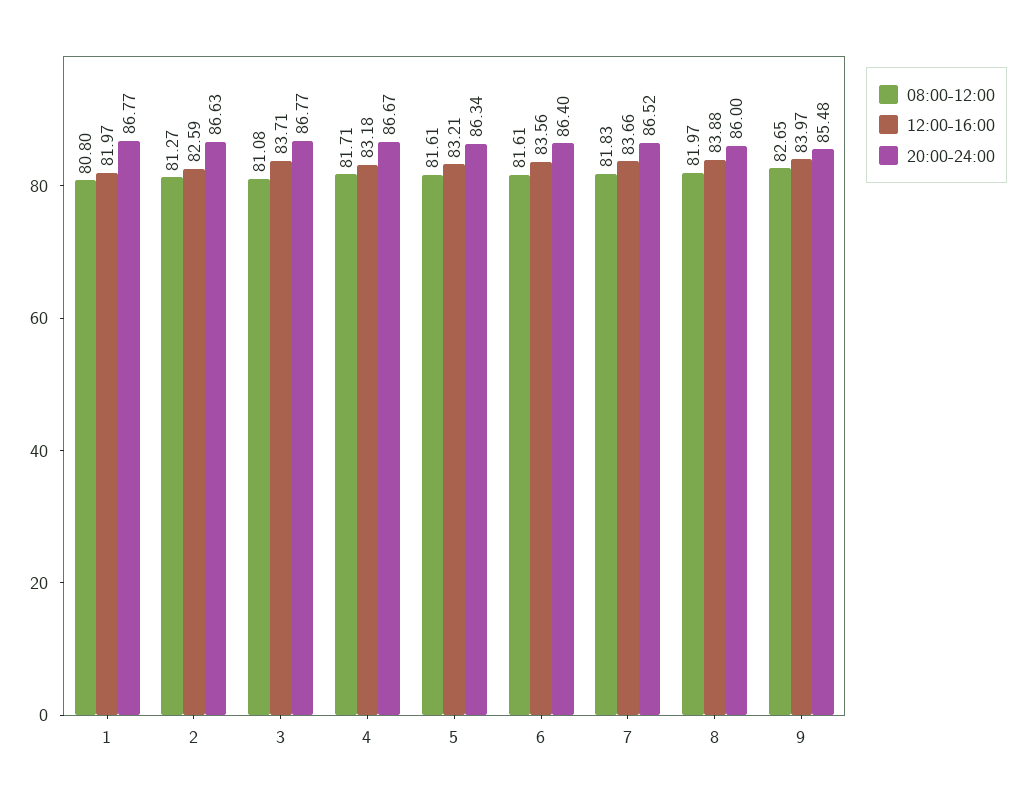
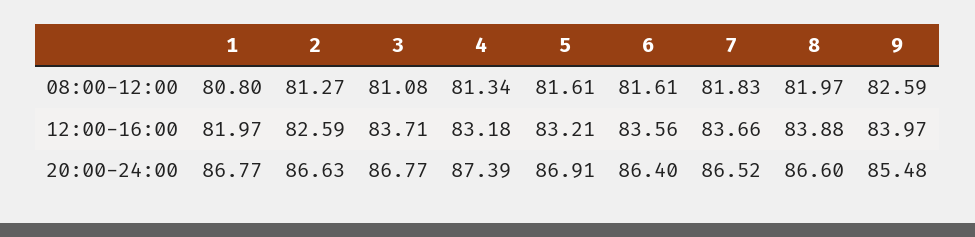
  {
    "08:00-12:00": {
      "1": 80.8,
      "2": 81.27,
      "3": 81.08,
-     "4": 81.71,
+     "4": 81.34,
      "5": 81.61,
      "6": 81.61,
      "7": 81.83,
      "8": 81.97,
-     "9": 82.65
+     "9": 82.59
    },
    "12:00-16:00": {
      "1": 81.97,
      "2": 82.59,
      "3": 83.71,
      "4": 83.18,
      "5": 83.21,
      "6": 83.56,
      "7": 83.66,
      "8": 83.88,
      "9": 83.97
    },
    "20:00-24:00": {
      "1": 86.77,
      "2": 86.63,
      "3": 86.77,
-     "4": 86.67,
+     "4": 87.39,
-     "5": 86.34,
+     "5": 86.91,
      "6": 86.4,
      "7": 86.52,
-     "8": 86,
+     "8": 86.6,
      "9": 85.48
    }
  }

